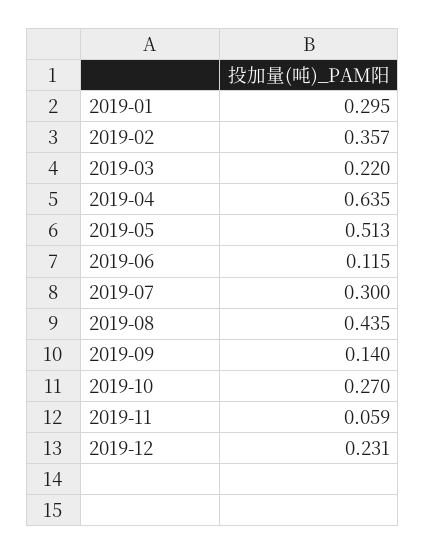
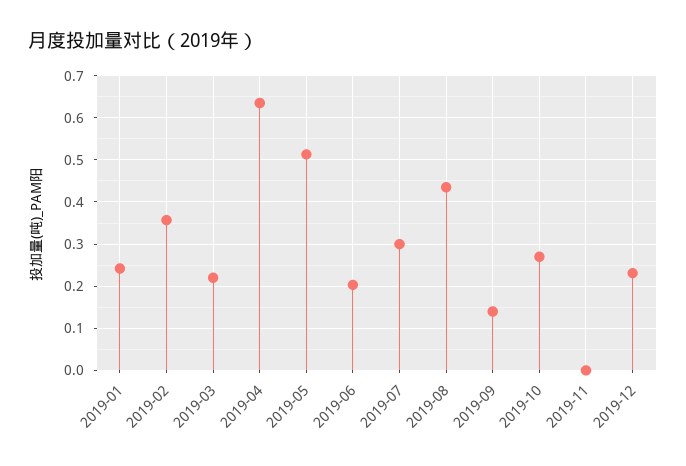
  {
-   "2019-01": 0.295,
+   "2019-01": 0.24,
    "2019-02": 0.357,
    "2019-03": 0.22,
    "2019-04": 0.635,
    "2019-05": 0.513,
-   "2019-06": 0.115,
+   "2019-06": 0.2,
    "2019-07": 0.3,
    "2019-08": 0.435,
    "2019-09": 0.14,
    "2019-10": 0.27,
-   "2019-11": 0.059,
+   "2019-11": 0,
    "2019-12": 0.231
  }

